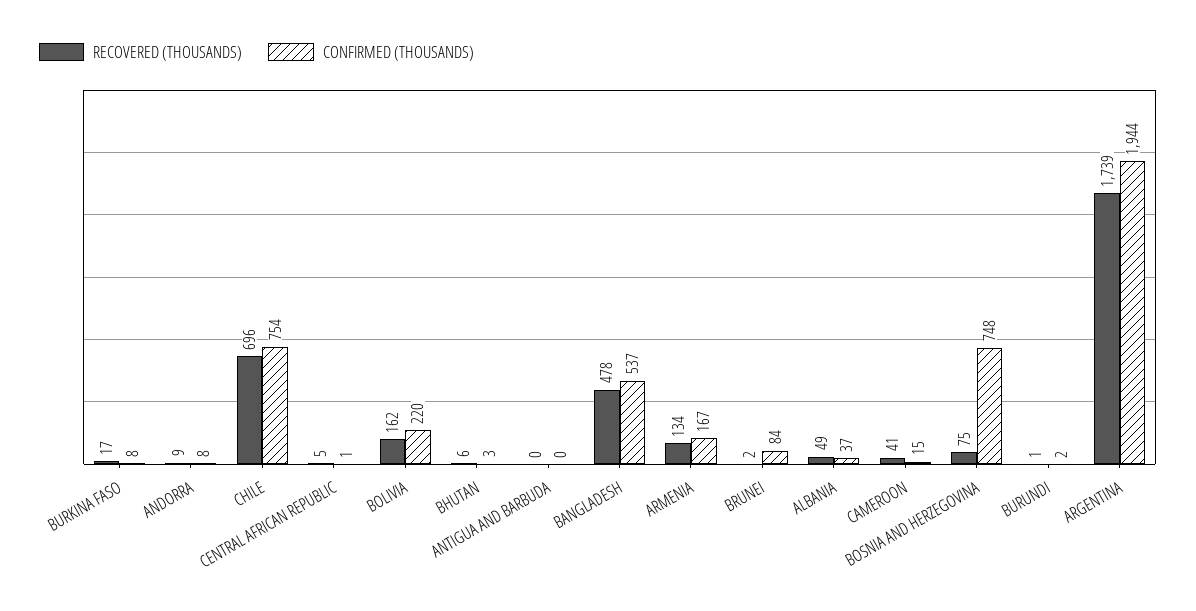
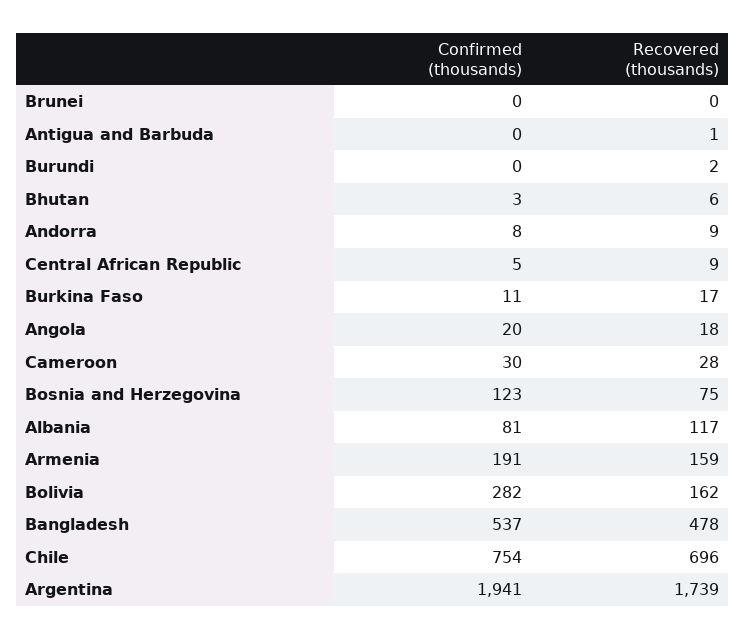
  {
    "RECOVERED (THOUSANDS)": {
      "BURKINA FASO": 17,
      "ANDORRA": 9,
      "CHILE": 696,
-     "CENTRAL AFRICAN REPUBLIC": 5,
+     "CENTRAL AFRICAN REPUBLIC": 9,
      "BOLIVIA": 162,
      "BHUTAN": 6,
-     "ANTIGUA AND BARBUDA": 0,
+     "ANTIGUA AND BARBUDA": 1,
      "BANGLADESH": 478,
-     "ARMENIA": 134,
+     "ARMENIA": 159,
-     "BRUNEI": 2,
+     "BRUNEI": 0,
-     "ALBANIA": 49,
+     "ALBANIA": 117,
-     "CAMEROON": 41,
+     "CAMEROON": 28,
      "BOSNIA AND HERZEGOVINA": 75,
-     "BURUNDI": 1,
+     "BURUNDI": 2,
-     "ARGENTINA": 1739
+     "ARGENTINA": 1739,
+     "Angola": 18
    },
    "CONFIRMED (THOUSANDS)": {
-     "BURKINA FASO": 8,
+     "BURKINA FASO": 11,
      "ANDORRA": 8,
      "CHILE": 754,
-     "CENTRAL AFRICAN REPUBLIC": 1,
+     "CENTRAL AFRICAN REPUBLIC": 5,
-     "BOLIVIA": 220,
+     "BOLIVIA": 282,
      "BHUTAN": 3,
      "ANTIGUA AND BARBUDA": 0,
      "BANGLADESH": 537,
-     "ARMENIA": 167,
+     "ARMENIA": 191,
-     "BRUNEI": 84,
+     "BRUNEI": 0,
-     "ALBANIA": 37,
+     "ALBANIA": 81,
-     "CAMEROON": 15,
+     "CAMEROON": 30,
-     "BOSNIA AND HERZEGOVINA": 748,
+     "BOSNIA AND HERZEGOVINA": 123,
-     "BURUNDI": 2,
+     "BURUNDI": 0,
-     "ARGENTINA": 1944
+     "ARGENTINA": 1941,
+     "Angola": 20
    }
  }

